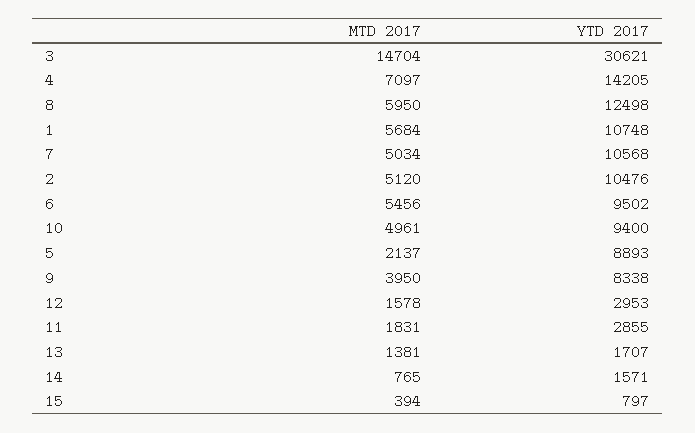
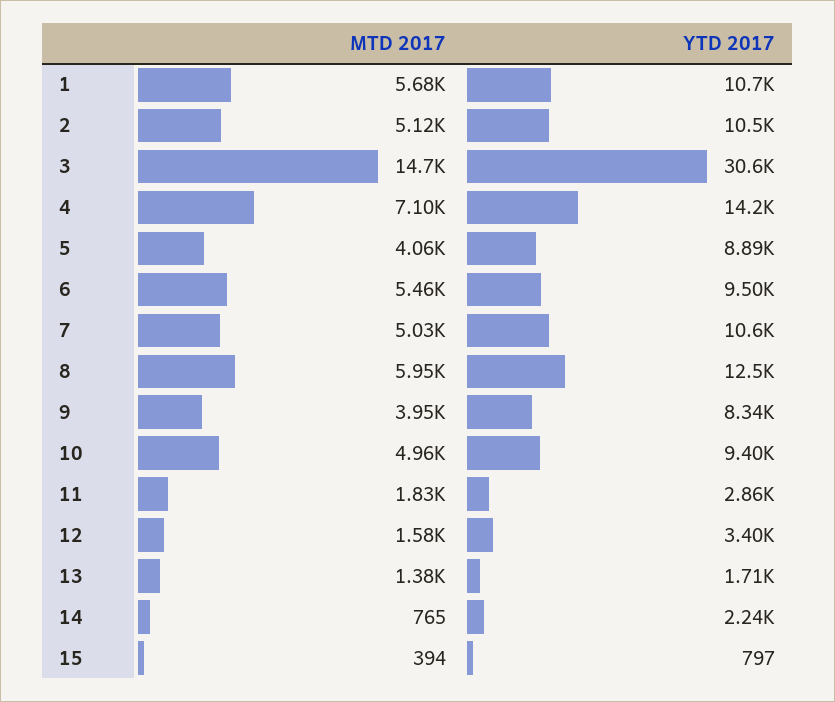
  {
    "MTD 2017": {
      "3": 14704,
      "4": 7097,
      "8": 5950,
      "1": 5684,
      "7": 5034,
      "2": 5120,
      "6": 5456,
      "10": 4961,
-     "5": 2137,
+     "5": 4060,
      "9": 3950,
      "12": 1578,
      "11": 1831,
      "13": 1381,
      "14": 765,
      "15": 394
    },
    "YTD 2017": {
      "3": 30621,
      "4": 14205,
      "8": 12498,
      "1": 10748,
      "7": 10568,
      "2": 10476,
      "6": 9502,
      "10": 9400,
      "5": 8893,
      "9": 8338,
-     "12": 2953,
+     "12": 3400,
      "11": 2855,
      "13": 1707,
-     "14": 1571,
+     "14": 2240,
      "15": 797
    }
  }

